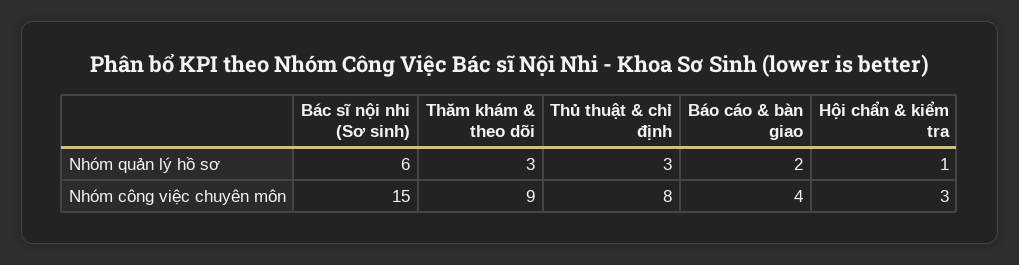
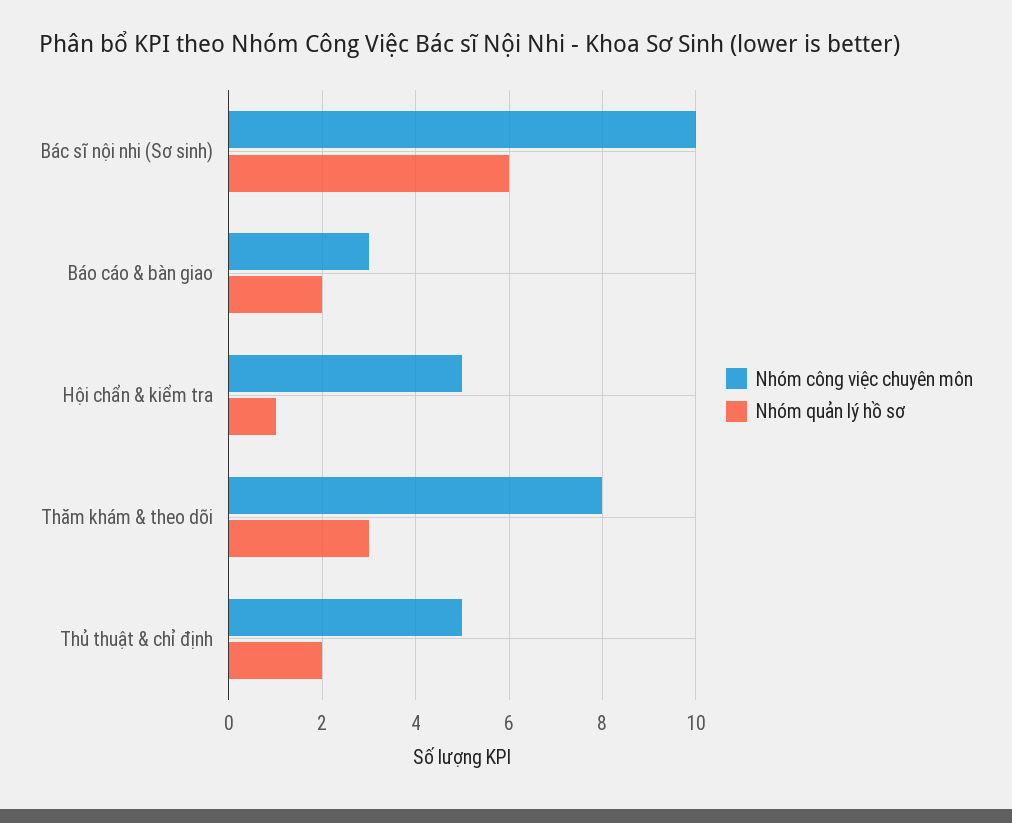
  {
    "Nhóm quản lý hồ sơ": {
      "Bác sĩ nội nhi (Sơ sinh)": 6,
      "Thăm khám & theo dõi": 3,
-     "Thủ thuật & chỉ định": 3,
+     "Thủ thuật & chỉ định": 2,
      "Báo cáo & bàn giao": 2,
      "Hội chẩn & kiểm tra": 1
    },
    "Nhóm công việc chuyên môn": {
-     "Bác sĩ nội nhi (Sơ sinh)": 15,
+     "Bác sĩ nội nhi (Sơ sinh)": 10,
-     "Thăm khám & theo dõi": 9,
+     "Thăm khám & theo dõi": 8,
-     "Thủ thuật & chỉ định": 8,
+     "Thủ thuật & chỉ định": 5,
-     "Báo cáo & bàn giao": 4,
+     "Báo cáo & bàn giao": 3,
-     "Hội chẩn & kiểm tra": 3
+     "Hội chẩn & kiểm tra": 5
    }
  }

